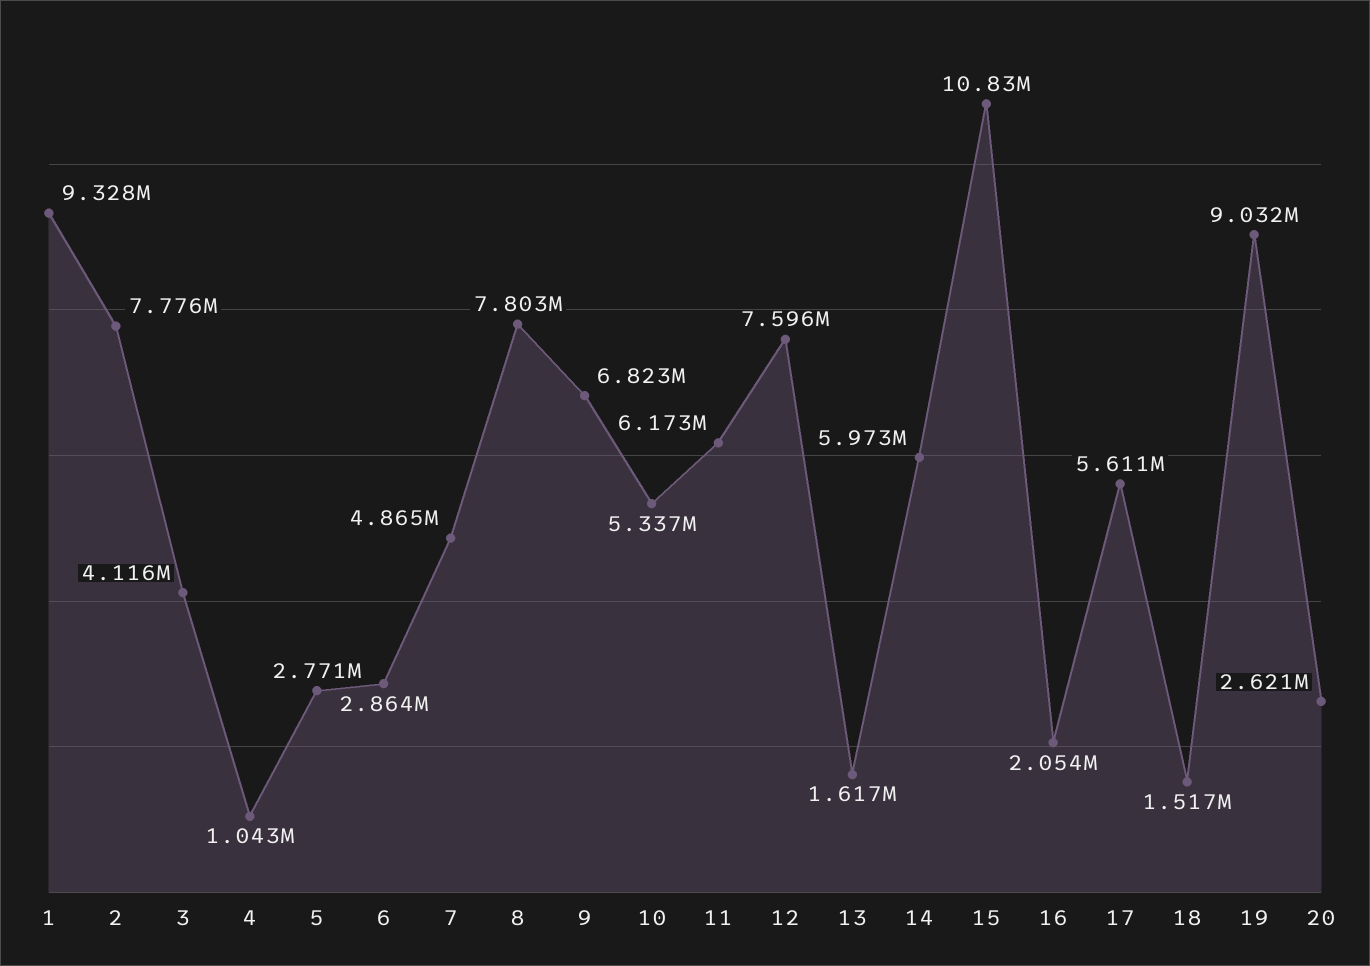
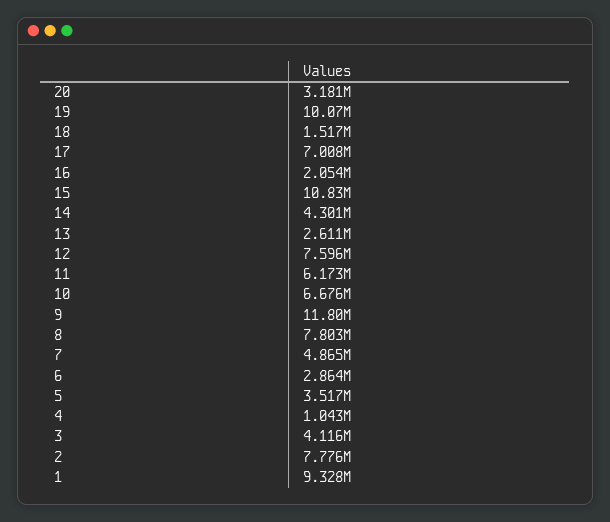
  {
    "1": 9328000,
    "2": 7776000,
    "3": 4116000,
    "4": 1043000,
-   "5": 2771000,
+   "5": 3517000,
    "6": 2864000,
    "7": 4865000,
    "8": 7803000,
-   "9": 6823000,
+   "9": 11800000,
-   "10": 5337000,
+   "10": 6676000,
    "11": 6173000,
    "12": 7596000,
-   "13": 1617000,
+   "13": 2611000,
-   "14": 5973000,
+   "14": 4301000,
    "15": 10830000,
    "16": 2054000,
-   "17": 5611000,
+   "17": 7008000,
    "18": 1517000,
-   "19": 9032000,
+   "19": 10070000,
-   "20": 2621000
+   "20": 3181000
  }

